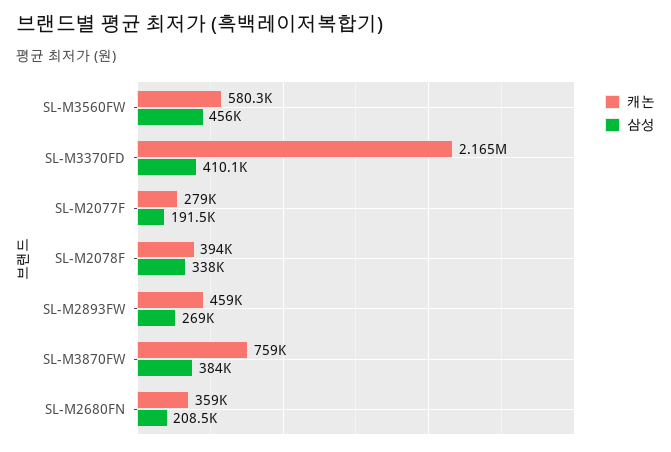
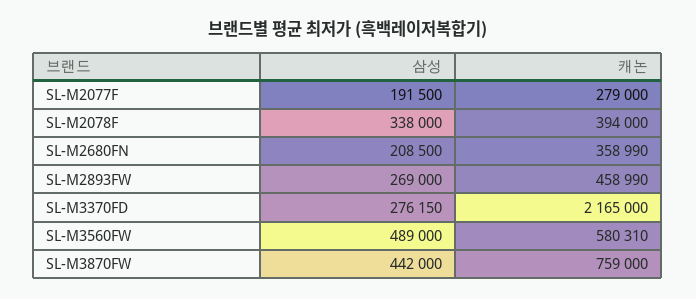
  {
    "캐논": {
      "SL-M3560FW": 580310,
      "SL-M3370FD": 2165000,
      "SL-M2077F": 279000,
      "SL-M2078F": 394000,
      "SL-M2893FW": 458990,
      "SL-M3870FW": 759000,
      "SL-M2680FN": 358990
    },
    "삼성": {
-     "SL-M3560FW": 456000,
+     "SL-M3560FW": 489000,
-     "SL-M3370FD": 410100,
+     "SL-M3370FD": 276150,
      "SL-M2077F": 191500,
      "SL-M2078F": 338000,
      "SL-M2893FW": 269000,
-     "SL-M3870FW": 384000,
+     "SL-M3870FW": 442000,
      "SL-M2680FN": 208500
    }
  }

